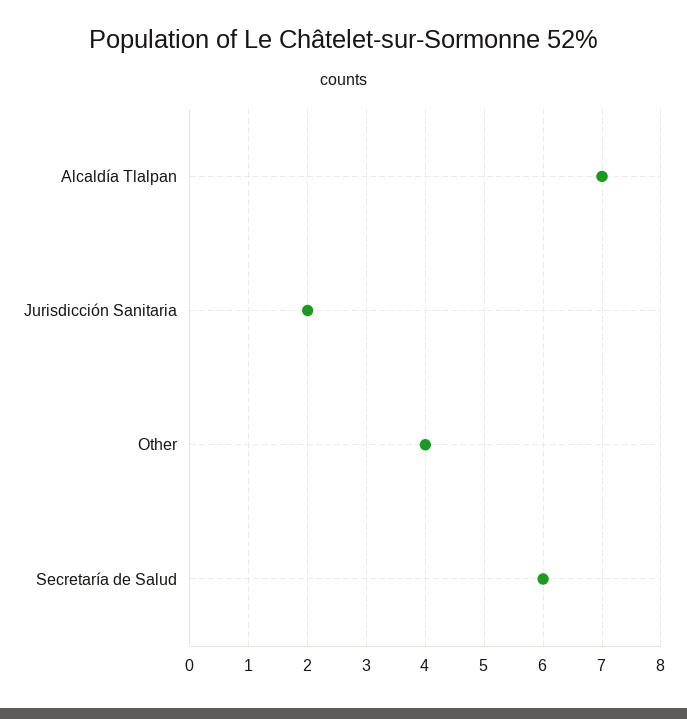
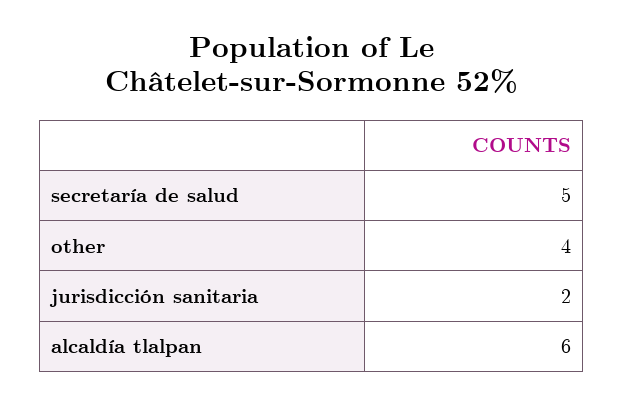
  {
-   "Alcaldía Tlalpan": 7,
+   "Alcaldía Tlalpan": 6,
    "Jurisdicción Sanitaria": 2,
    "Other": 4,
-   "Secretaría de Salud": 6
+   "Secretaría de Salud": 5
  }

